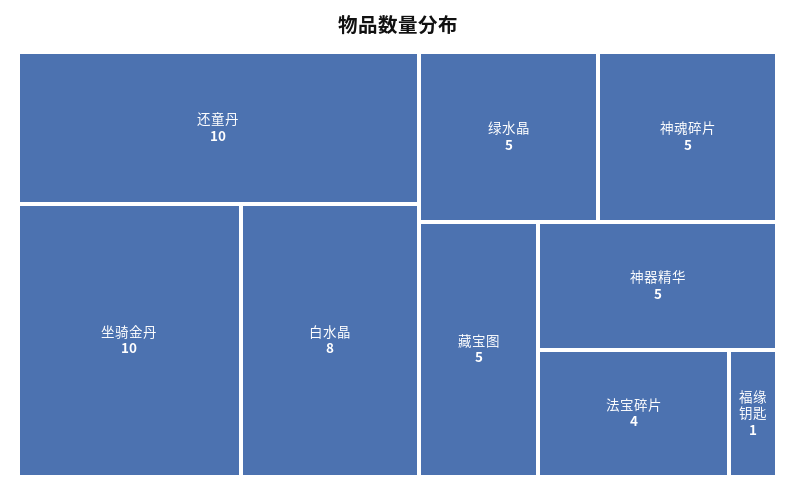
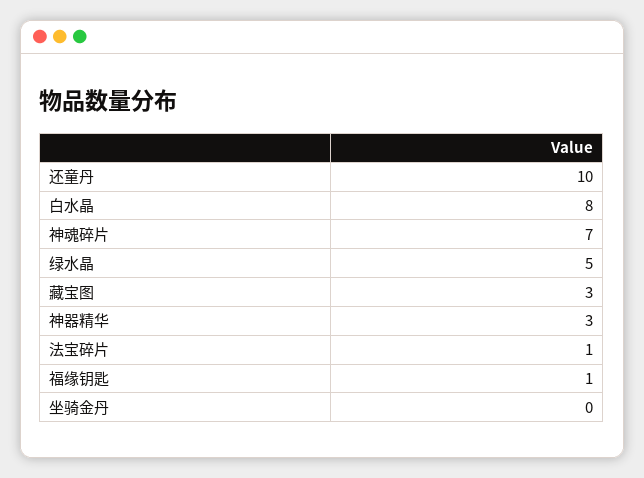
  {
    "还童丹": 10,
-   "坐骑金丹": 10,
+   "坐骑金丹": 0,
    "白水晶": 8,
    "绿水晶": 5,
-   "神魂碎片": 5,
+   "神魂碎片": 7,
-   "藏宝图": 5,
+   "藏宝图": 3,
-   "神器精华": 5,
+   "神器精华": 3,
-   "法宝碎片": 4,
+   "法宝碎片": 1,
    "福缘钥匙": 1
  }

